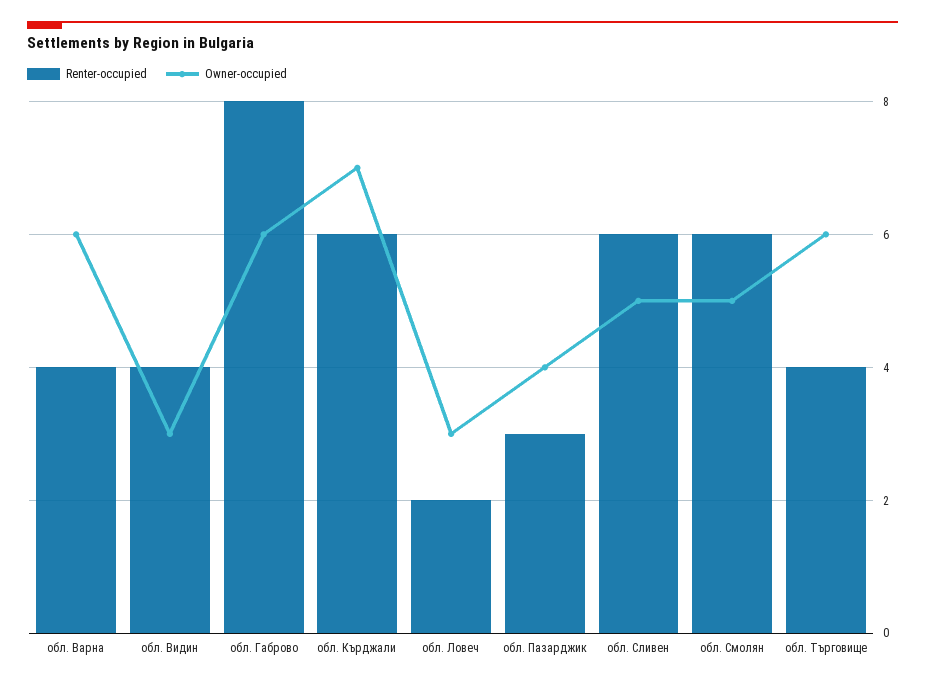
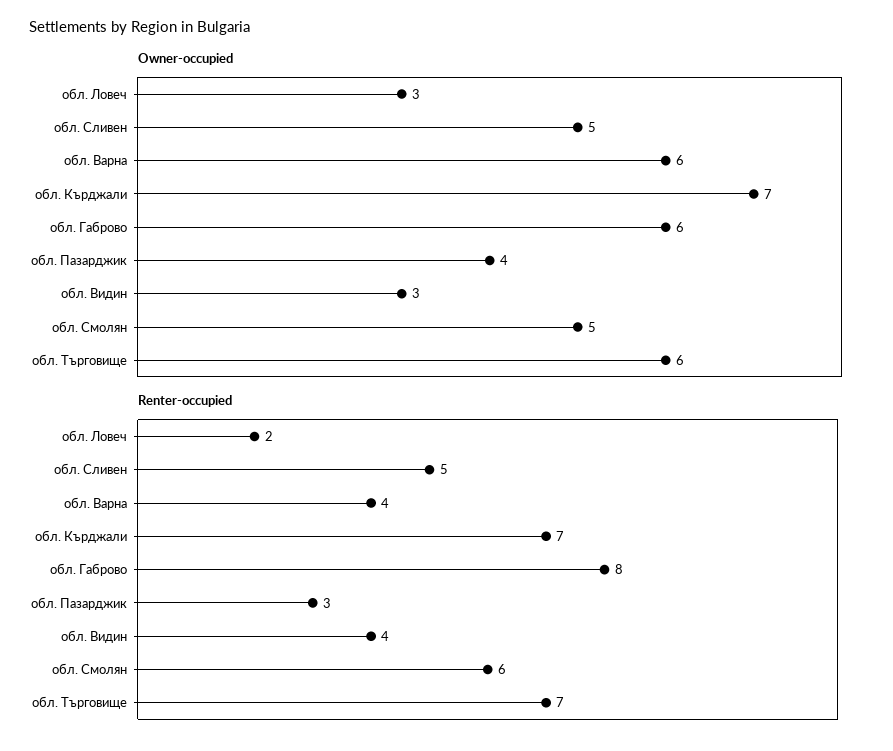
  {
    "Renter-occupied": {
      "обл. Варна": 4,
      "обл. Видин": 4,
      "обл. Габрово": 8,
-     "обл. Кърджали": 6,
+     "обл. Кърджали": 7,
      "обл. Ловеч": 2,
      "обл. Пазарджик": 3,
-     "обл. Сливен": 6,
+     "обл. Сливен": 5,
      "обл. Смолян": 6,
-     "обл. Търговище": 4
+     "обл. Търговище": 7
    },
    "Owner-occupied": {
      "обл. Варна": 6,
      "обл. Видин": 3,
      "обл. Габрово": 6,
      "обл. Кърджали": 7,
      "обл. Ловеч": 3,
      "обл. Пазарджик": 4,
      "обл. Сливен": 5,
      "обл. Смолян": 5,
      "обл. Търговище": 6
    }
  }

